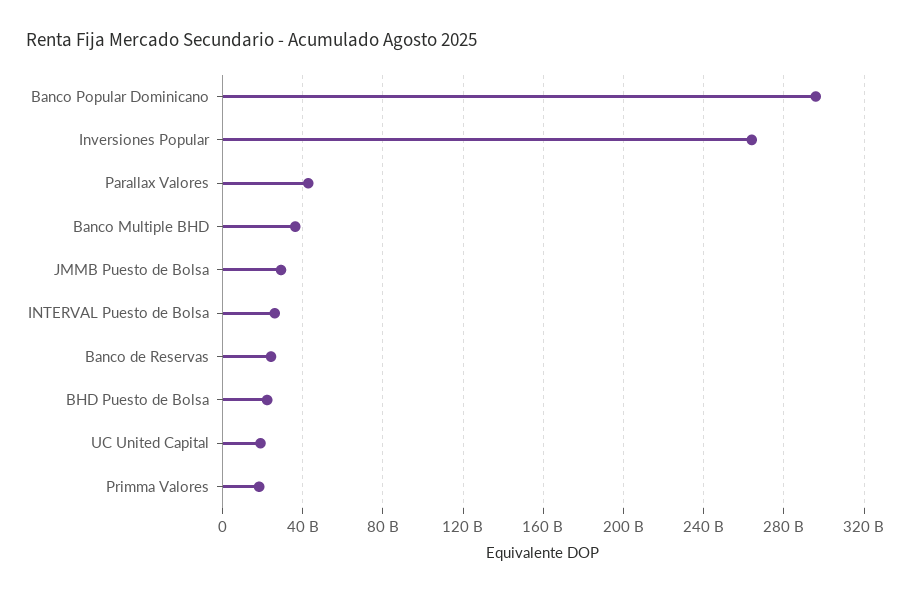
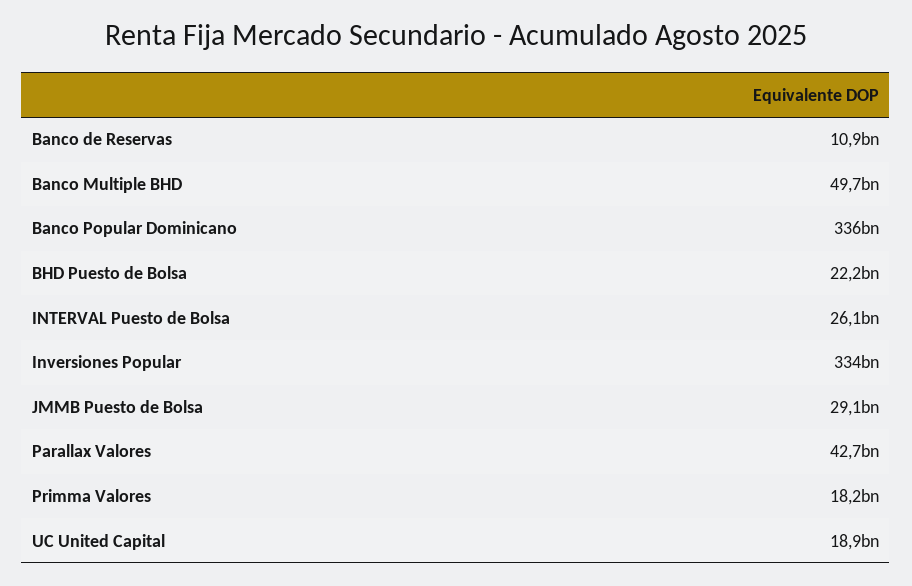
  {
-   "Banco Popular Dominicano": 295000000000,
+   "Banco Popular Dominicano": 336000000000,
-   "Inversiones Popular": 265000000000,
+   "Inversiones Popular": 334000000000,
    "Parallax Valores": 42700000000,
-   "Banco Multiple BHD": 35000000000,
+   "Banco Multiple BHD": 49700000000,
    "JMMB Puesto de Bolsa": 29100000000,
    "INTERVAL Puesto de Bolsa": 26100000000,
-   "Banco de Reservas": 25000000000,
+   "Banco de Reservas": 10900000000,
    "BHD Puesto de Bolsa": 22200000000,
    "UC United Capital": 18900000000,
    "Primma Valores": 18200000000
  }

